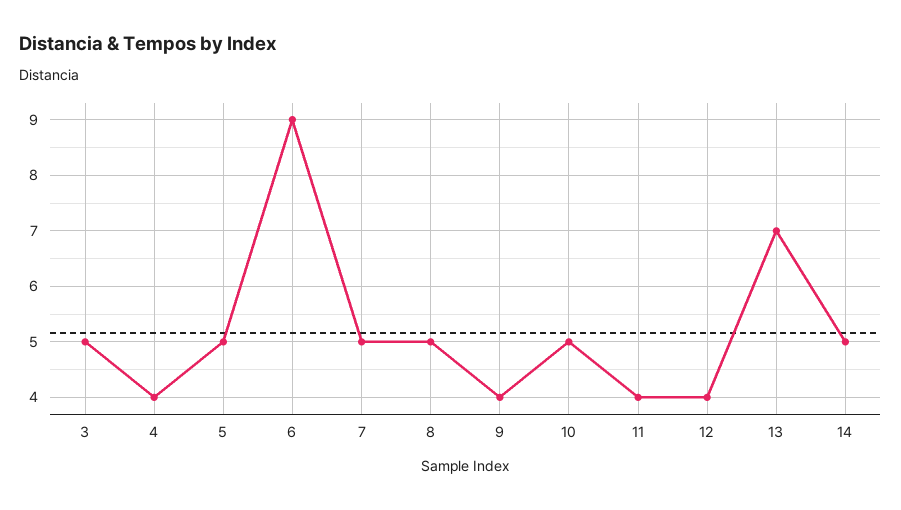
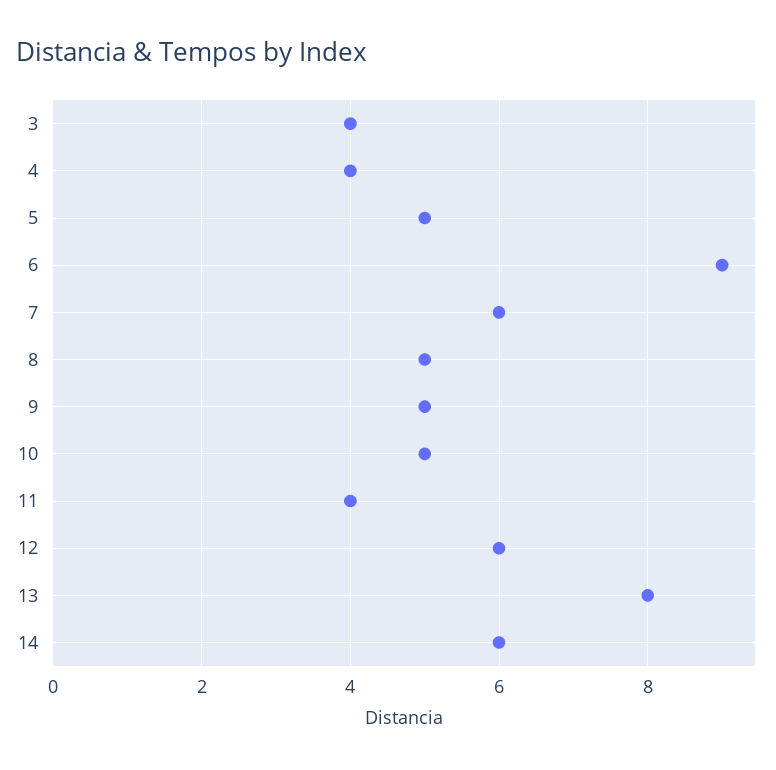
  {
-   "3": 5,
+   "3": 4,
    "4": 4,
    "5": 5,
    "6": 9,
-   "7": 5,
+   "7": 6,
    "8": 5,
-   "9": 4,
+   "9": 5,
    "10": 5,
    "11": 4,
-   "12": 4,
+   "12": 6,
-   "13": 7,
+   "13": 8,
-   "14": 5
+   "14": 6
  }

